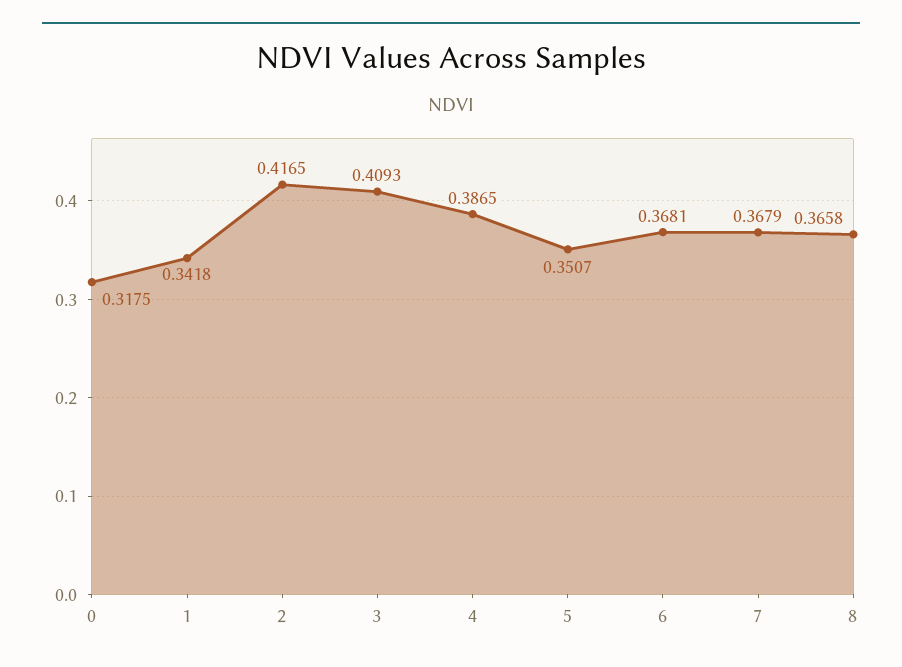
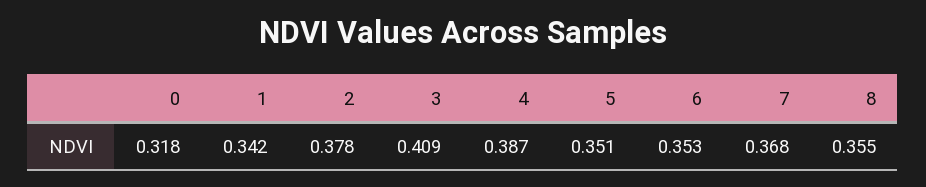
  {
    "0": 0.3175,
    "1": 0.3418,
-   "2": 0.4165,
+   "2": 0.378,
    "3": 0.4093,
    "4": 0.3865,
    "5": 0.3507,
-   "6": 0.3681,
+   "6": 0.353,
    "7": 0.3679,
-   "8": 0.3658
+   "8": 0.355
  }

